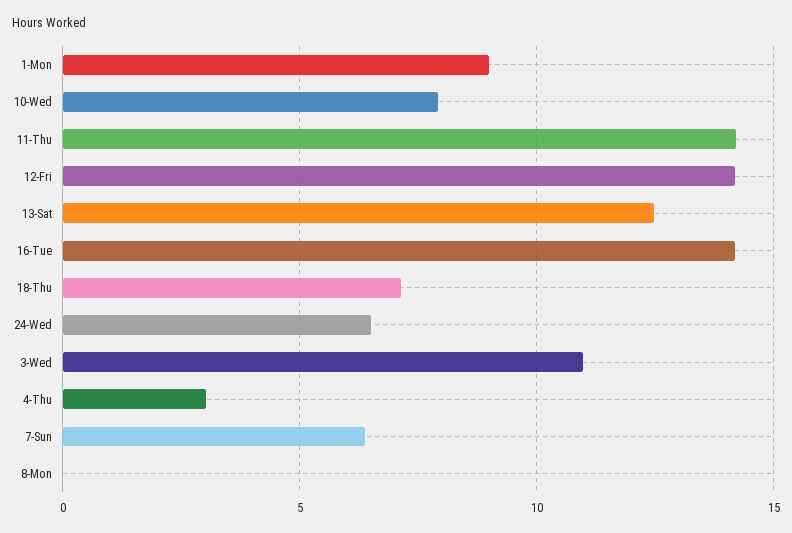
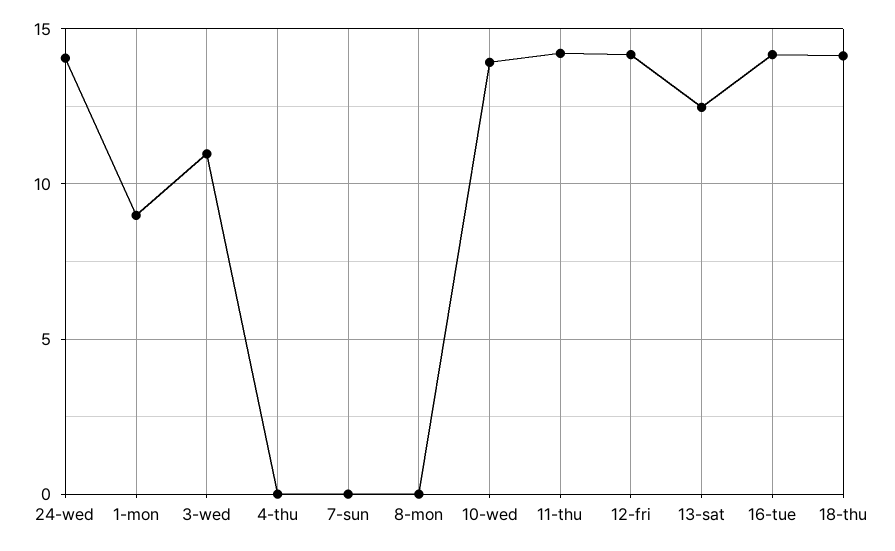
  {
    "1-Mon": 9,
-   "10-Wed": 8,
+   "10-Wed": 14,
    "11-Thu": 14,
    "12-Fri": 14,
    "13-Sat": 12.5,
    "16-Tue": 14,
-   "18-Thu": 7,
+   "18-Thu": 14,
-   "24-Wed": 6.5,
+   "24-Wed": 14,
    "3-Wed": 11,
-   "4-Thu": 3,
+   "4-Thu": 0,
-   "7-Sun": 6.5,
+   "7-Sun": 0,
    "8-Mon": 0
  }

